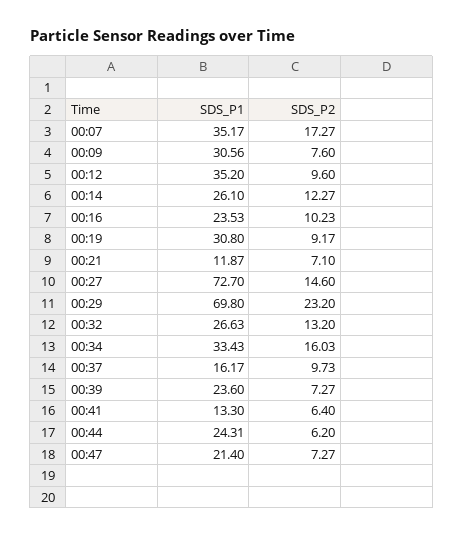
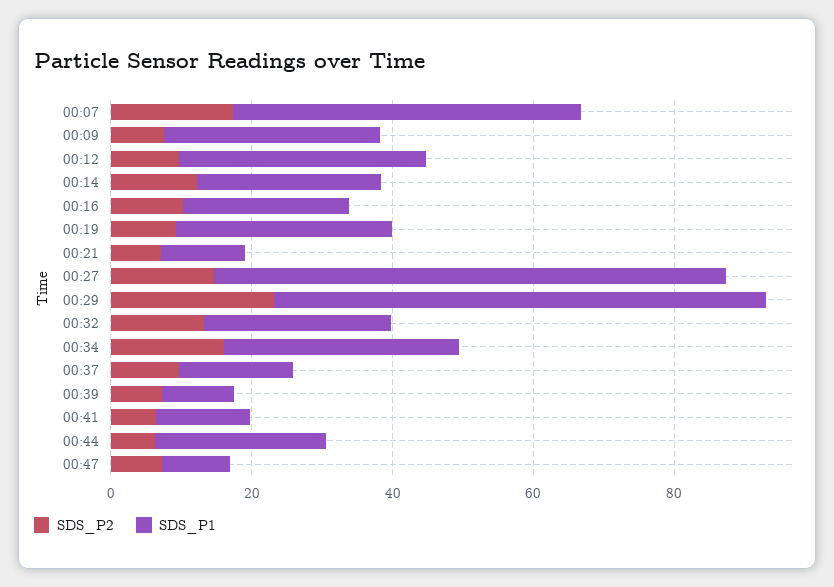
  {
    "SDS_P1": {
-     "00:07": 35.17,
+     "00:07": 50,
      "00:09": 30.56,
      "00:12": 35.2,
      "00:14": 26.1,
      "00:16": 23.53,
      "00:19": 30.8,
      "00:21": 11.87,
      "00:27": 72.7,
      "00:29": 69.8,
      "00:32": 26.63,
      "00:34": 33.43,
      "00:37": 16.17,
-     "00:39": 23.6,
+     "00:39": 10,
      "00:41": 13.3,
      "00:44": 24.31,
-     "00:47": 21.4
+     "00:47": 10
    },
    "SDS_P2": {
      "00:07": 17.27,
      "00:09": 7.6,
      "00:12": 9.6,
      "00:14": 12.27,
      "00:16": 10.23,
      "00:19": 9.17,
      "00:21": 7.1,
      "00:27": 14.6,
      "00:29": 23.2,
      "00:32": 13.2,
      "00:34": 16.03,
      "00:37": 9.73,
      "00:39": 7.27,
      "00:41": 6.4,
      "00:44": 6.2,
      "00:47": 7.27
    }
  }

